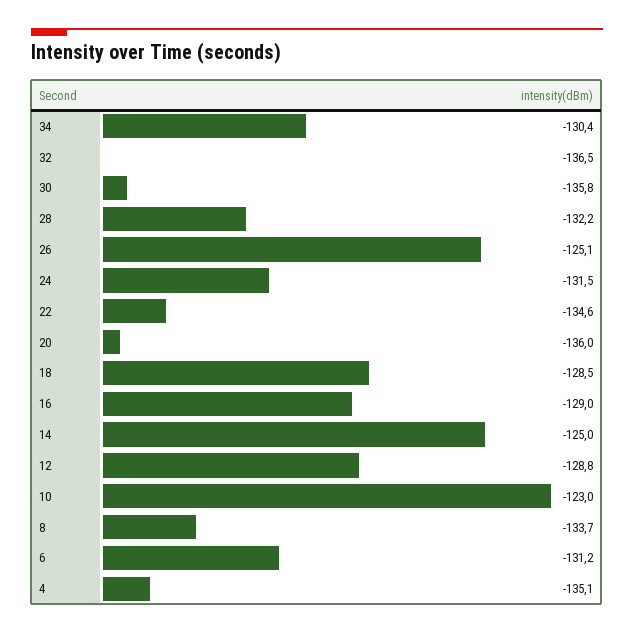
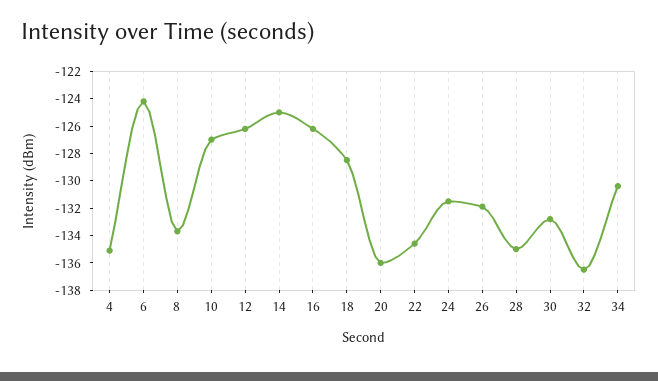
  {
    "34": -130.4,
    "32": -136.5,
-   "30": -135.8,
+   "30": -133,
-   "28": -132.2,
+   "28": -135,
-   "26": -125.1,
+   "26": -132,
    "24": -131.5,
    "22": -134.6,
    "20": -136,
    "18": -128.5,
-   "16": -129,
+   "16": -126,
    "14": -125,
-   "12": -128.8,
+   "12": -126,
-   "10": -123,
+   "10": -127,
    "8": -133.7,
-   "6": -131.2,
+   "6": -124,
    "4": -135.1
  }

